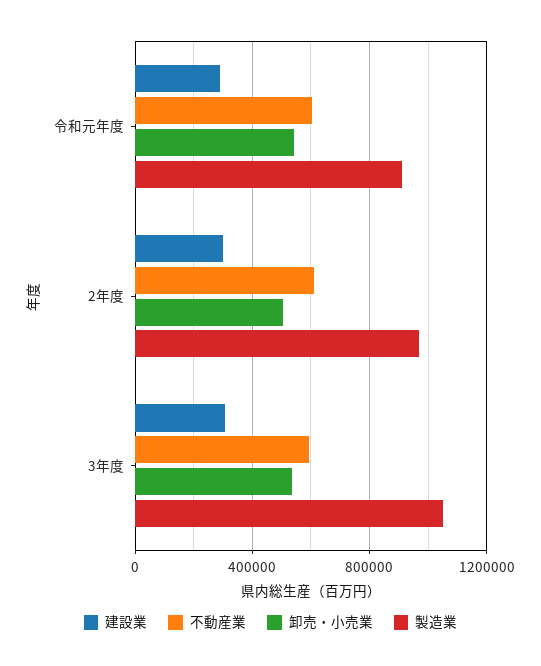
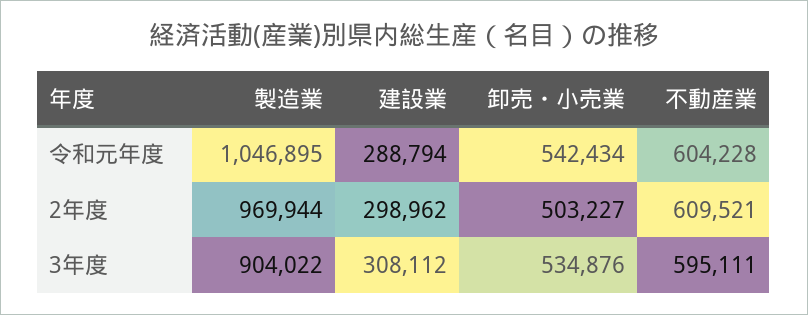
  {
    "建設業": {
      "令和元年度": 288794,
      "2年度": 298962,
      "3年度": 308112
    },
    "不動産業": {
      "令和元年度": 604228,
      "2年度": 609521,
      "3年度": 595111
    },
    "卸売・小売業": {
      "令和元年度": 542434,
      "2年度": 503227,
      "3年度": 534876
    },
    "製造業": {
-     "令和元年度": 900000,
+     "令和元年度": 1046895,
      "2年度": 969944,
-     "3年度": 1050000
+     "3年度": 904022
    }
  }

